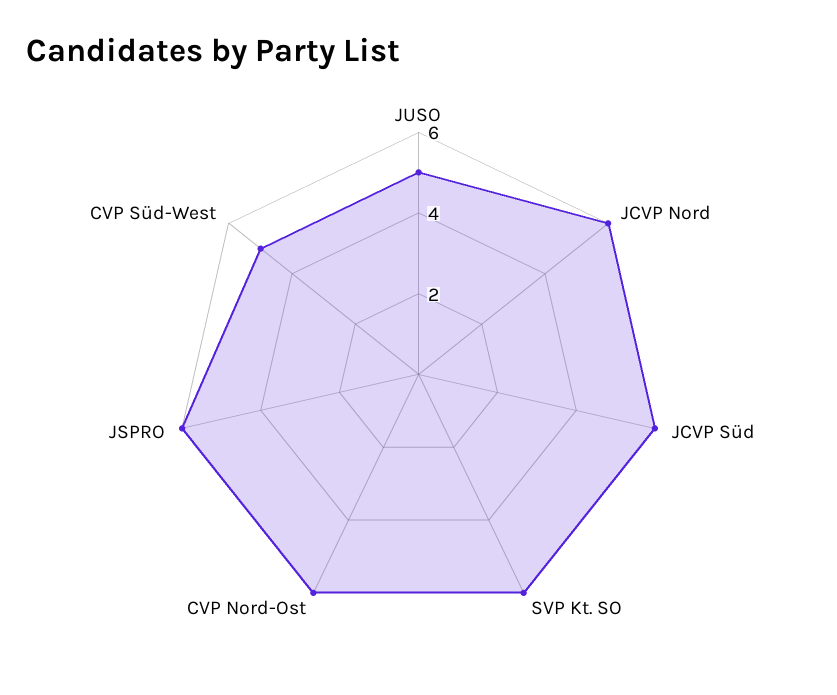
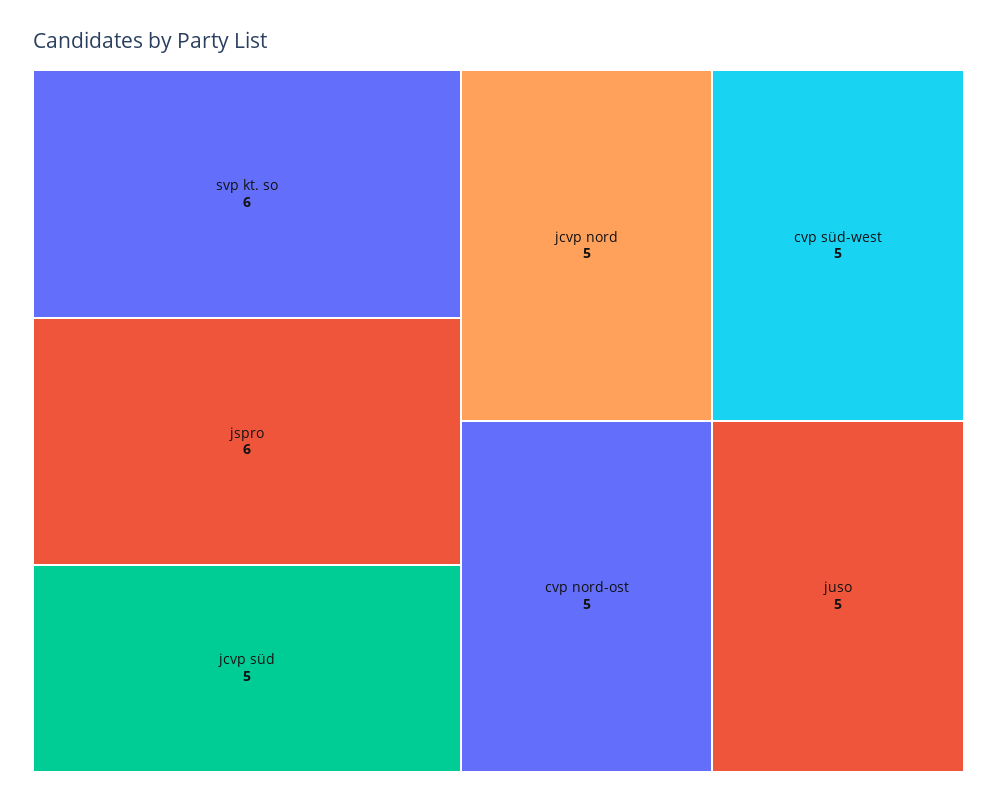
  {
    "JUSO": 5,
-   "JCVP Nord": 6,
+   "JCVP Nord": 5,
-   "JCVP Süd": 6,
+   "JCVP Süd": 5,
    "SVP Kt. SO": 6,
-   "CVP Nord-Ost": 6,
+   "CVP Nord-Ost": 5,
    "JSPRO": 6,
    "CVP Süd-West": 5
  }

